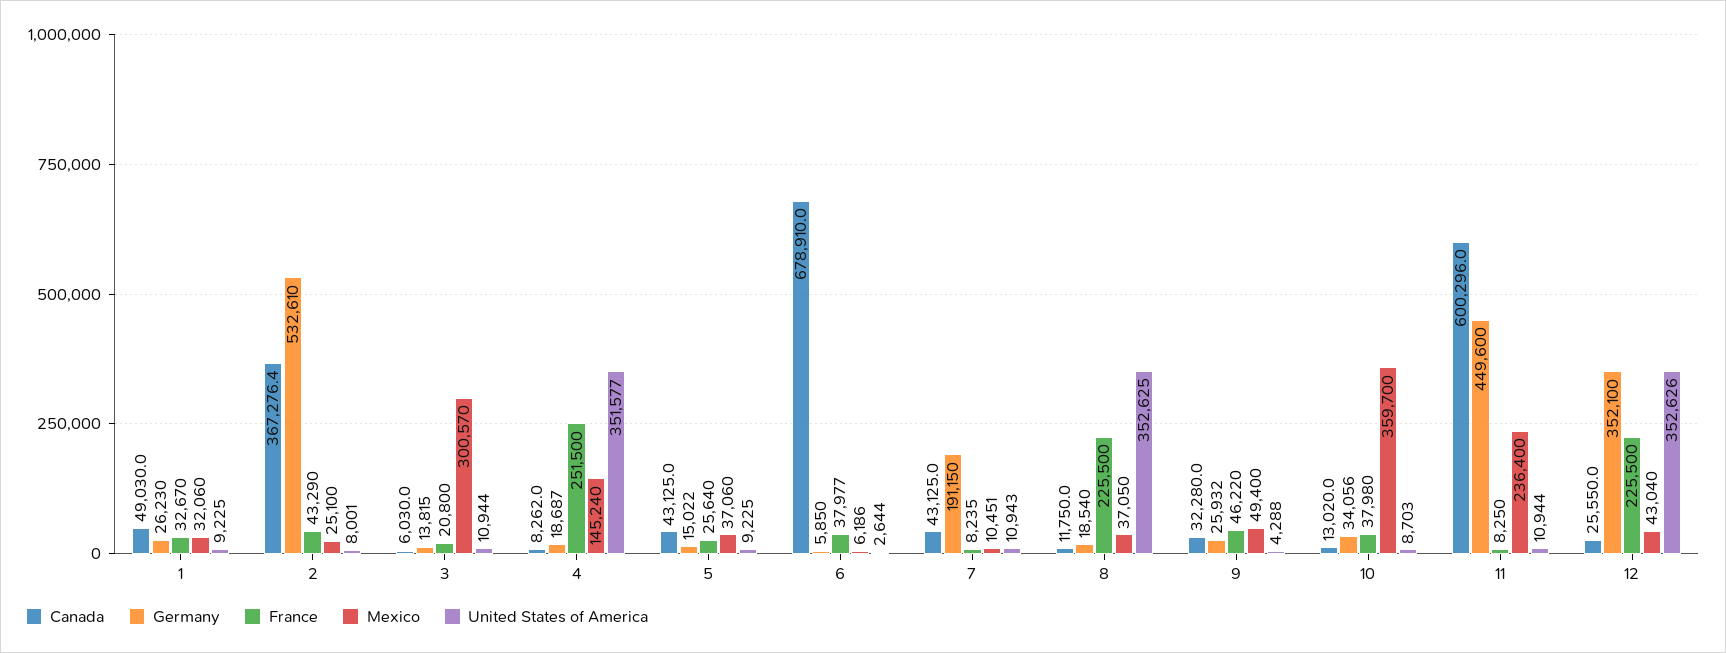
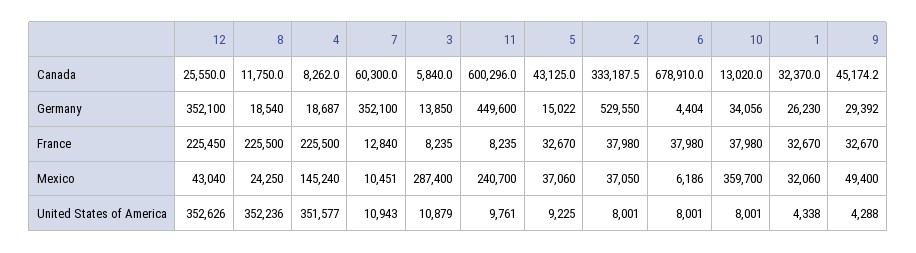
  {
    "Canada": {
-     "1": 49030,
+     "1": 32370,
-     "2": 367276.4,
+     "2": 333187.5,
-     "3": 6030,
+     "3": 5840,
      "4": 8262,
      "5": 43125,
      "6": 678910,
-     "7": 43125,
+     "7": 60300,
      "8": 11750,
-     "9": 32280,
+     "9": 45174.2,
      "10": 13020,
      "11": 600296,
      "12": 25550
    },
    "Germany": {
      "1": 26230,
-     "2": 532610,
+     "2": 529550,
-     "3": 13815,
+     "3": 13850,
      "4": 18687,
      "5": 15022,
-     "6": 5850,
+     "6": 4404,
-     "7": 191150,
+     "7": 352100,
      "8": 18540,
-     "9": 25932,
+     "9": 29392,
      "10": 34056,
      "11": 449600,
      "12": 352100
    },
    "France": {
      "1": 32670,
-     "2": 43290,
+     "2": 37980,
-     "3": 20800,
+     "3": 8235,
-     "4": 251500,
+     "4": 225500,
-     "5": 25640,
+     "5": 32670,
-     "6": 37977,
+     "6": 37980,
-     "7": 8235,
+     "7": 12840,
      "8": 225500,
-     "9": 46220,
+     "9": 32670,
      "10": 37980,
-     "11": 8250,
+     "11": 8235,
-     "12": 225500
+     "12": 225450
    },
    "Mexico": {
      "1": 32060,
-     "2": 25100,
+     "2": 37050,
-     "3": 300570,
+     "3": 287400,
      "4": 145240,
      "5": 37060,
      "6": 6186,
      "7": 10451,
-     "8": 37050,
+     "8": 24250,
      "9": 49400,
      "10": 359700,
-     "11": 236400,
+     "11": 240700,
      "12": 43040
    },
    "United States of America": {
-     "1": 9225,
+     "1": 4338,
      "2": 8001,
-     "3": 10944,
+     "3": 10879,
      "4": 351577,
      "5": 9225,
-     "6": 2644,
+     "6": 8001,
      "7": 10943,
-     "8": 352625,
+     "8": 352236,
      "9": 4288,
-     "10": 8703,
+     "10": 8001,
-     "11": 10944,
+     "11": 9761,
      "12": 352626
    }
  }

